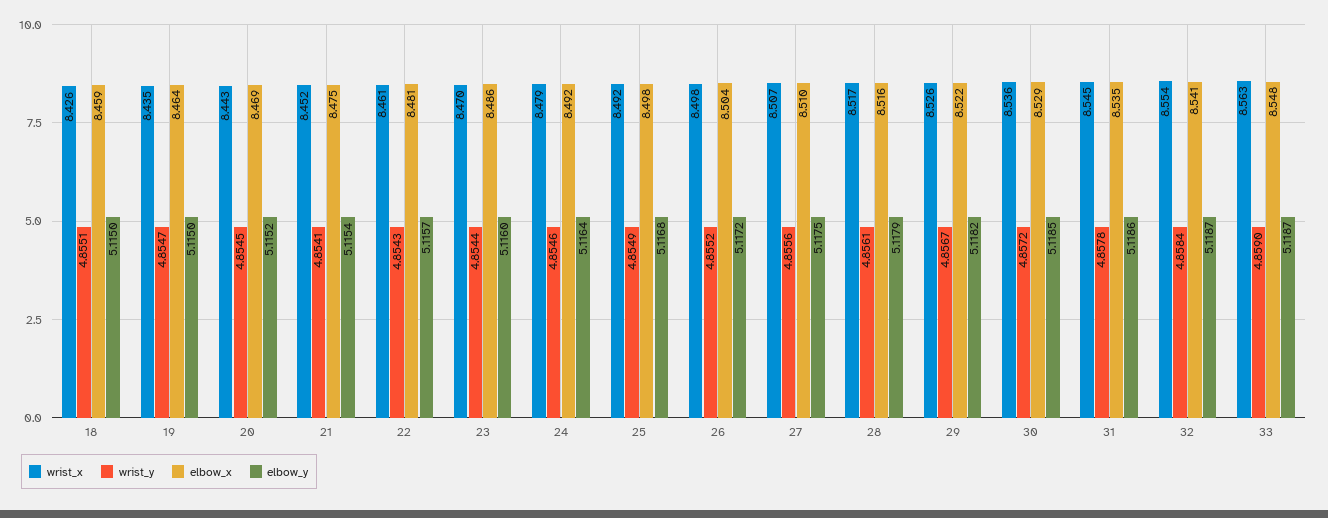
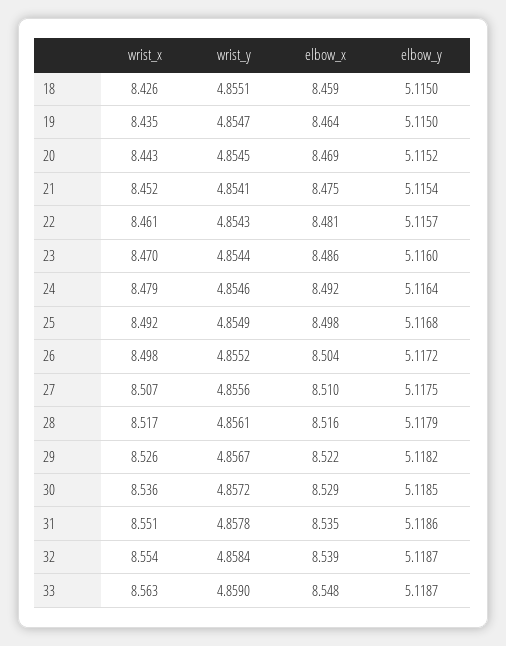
  {
    "wrist_x": {
      "18": 8.426,
      "19": 8.435,
      "20": 8.443,
      "21": 8.452,
      "22": 8.461,
      "23": 8.47,
      "24": 8.479,
      "25": 8.492,
      "26": 8.498,
      "27": 8.507,
      "28": 8.517,
      "29": 8.526,
      "30": 8.536,
-     "31": 8.545,
+     "31": 8.551,
      "32": 8.554,
      "33": 8.563
    },
    "wrist_y": {
      "18": 4.8551,
      "19": 4.8547,
      "20": 4.8545,
      "21": 4.8541,
      "22": 4.8543,
      "23": 4.8544,
      "24": 4.8546,
      "25": 4.8549,
      "26": 4.8552,
      "27": 4.8556,
      "28": 4.8561,
      "29": 4.8567,
      "30": 4.8572,
      "31": 4.8578,
      "32": 4.8584,
      "33": 4.859
    },
    "elbow_x": {
      "18": 8.459,
      "19": 8.464,
      "20": 8.469,
      "21": 8.475,
      "22": 8.481,
      "23": 8.486,
      "24": 8.492,
      "25": 8.498,
      "26": 8.504,
      "27": 8.51,
      "28": 8.516,
      "29": 8.522,
      "30": 8.529,
      "31": 8.535,
-     "32": 8.541,
+     "32": 8.539,
      "33": 8.548
    },
    "elbow_y": {
      "18": 5.115,
      "19": 5.115,
      "20": 5.1152,
      "21": 5.1154,
      "22": 5.1157,
      "23": 5.116,
      "24": 5.1164,
      "25": 5.1168,
      "26": 5.1172,
      "27": 5.1175,
      "28": 5.1179,
      "29": 5.1182,
      "30": 5.1185,
      "31": 5.1186,
      "32": 5.1187,
      "33": 5.1187
    }
  }

